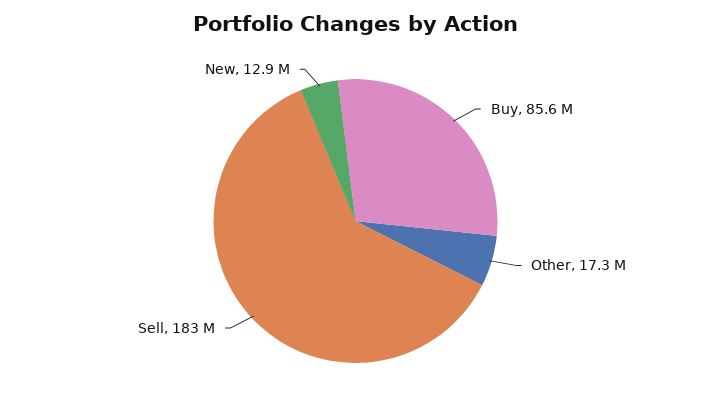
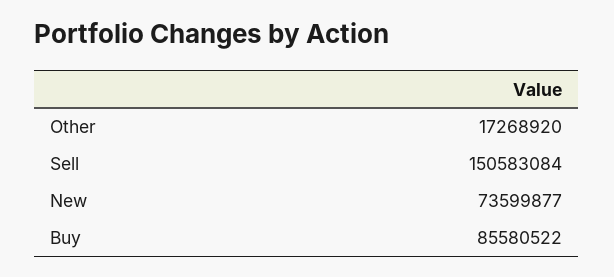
  {
    "Buy": 85580522,
    "Other": 17268920,
-   "Sell": 183000000,
+   "Sell": 150583084,
-   "New": 12900000
+   "New": 73599877
  }

